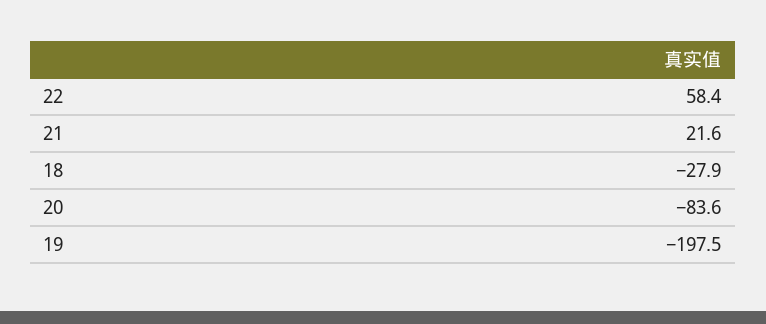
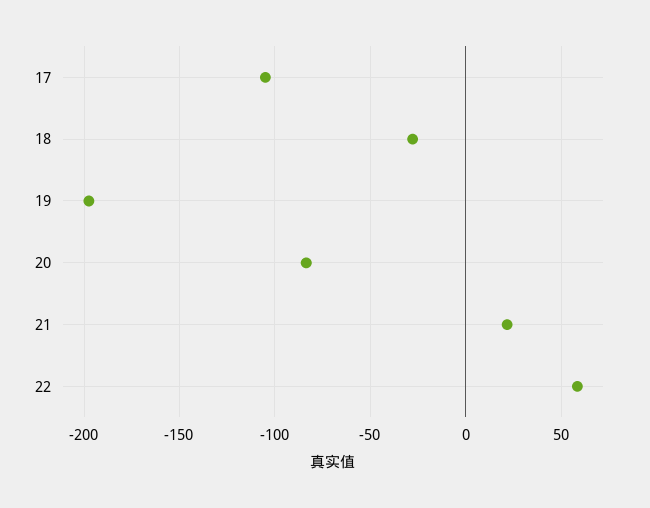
  {
    "22": 58.4,
    "21": 21.6,
    "18": -27.9,
    "20": -83.6,
-   "19": -197.5
+   "19": -197.5,
+   "17": -105
  }

